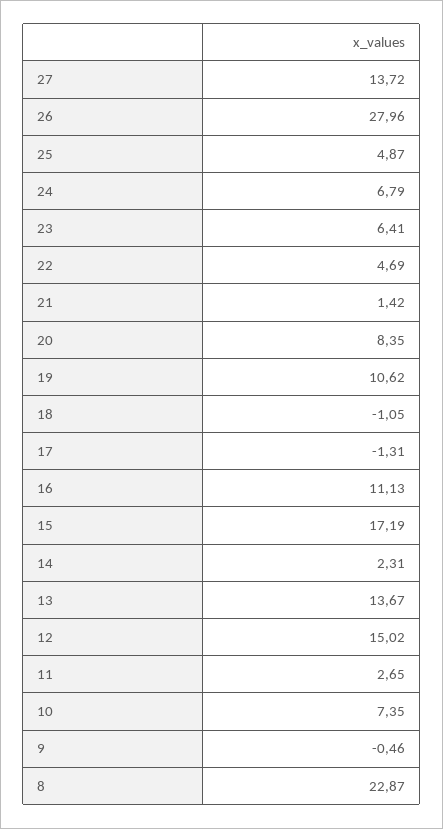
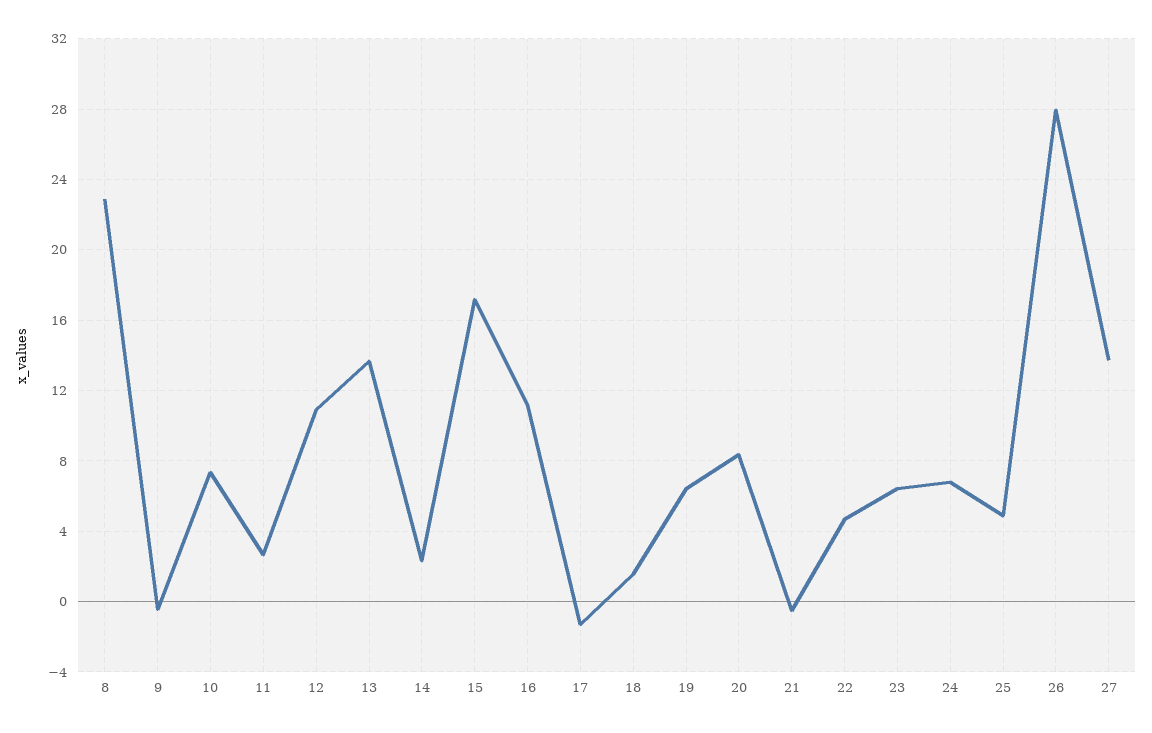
  {
    "27": 13.72,
    "26": 27.96,
    "25": 4.87,
    "24": 6.79,
    "23": 6.41,
    "22": 4.69,
-   "21": 1.42,
+   "21": -0.5,
    "20": 8.35,
-   "19": 10.62,
+   "19": 6.5,
-   "18": -1.05,
+   "18": 1.5,
    "17": -1.31,
    "16": 11.13,
    "15": 17.19,
    "14": 2.31,
    "13": 13.67,
-   "12": 15.02,
+   "12": 11,
    "11": 2.65,
    "10": 7.35,
    "9": -0.46,
    "8": 22.87
  }

